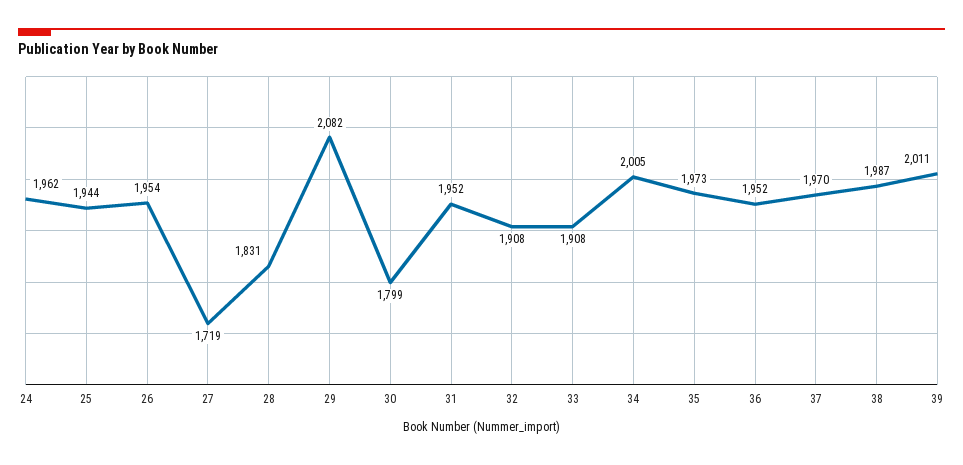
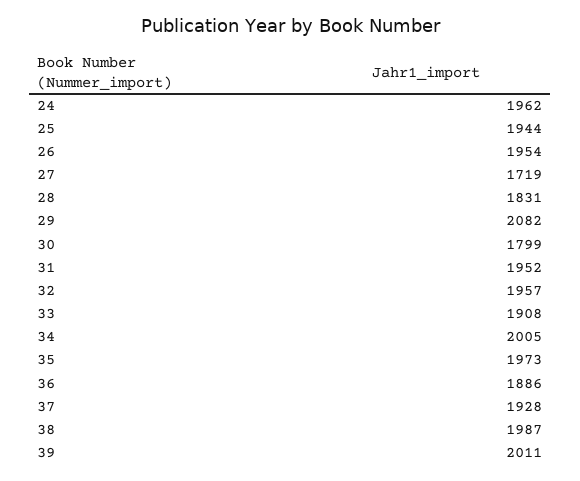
  {
    "24": 1962,
    "25": 1944,
    "26": 1954,
    "27": 1719,
    "28": 1831,
    "29": 2082,
    "30": 1799,
    "31": 1952,
-   "32": 1908,
+   "32": 1957,
    "33": 1908,
    "34": 2005,
    "35": 1973,
-   "36": 1952,
+   "36": 1886,
-   "37": 1970,
+   "37": 1928,
    "38": 1987,
    "39": 2011
  }

